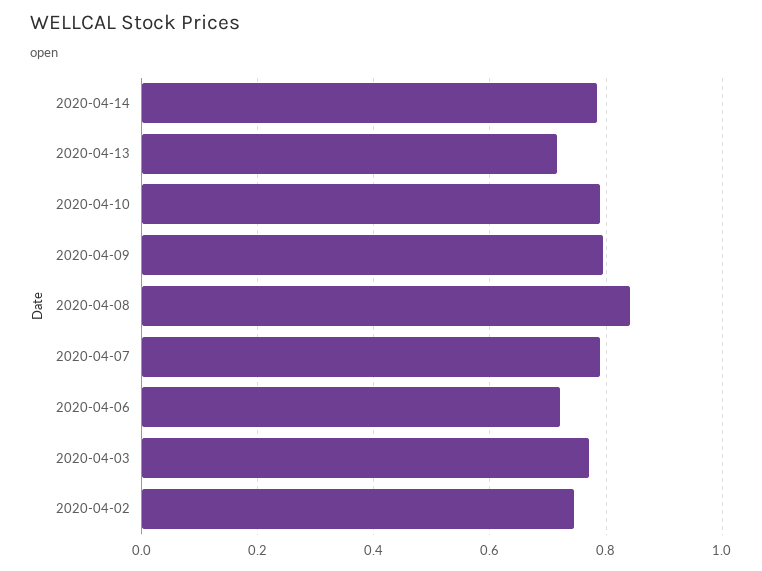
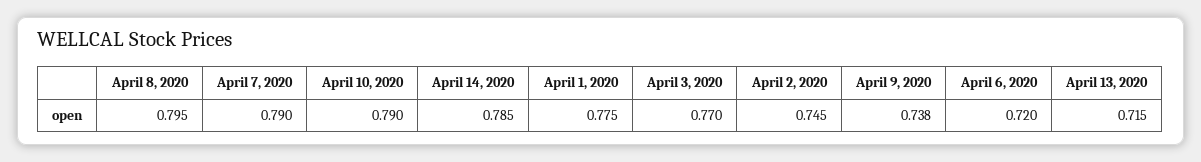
  {
    "2020-04-14": 0.785,
    "2020-04-13": 0.715,
    "2020-04-10": 0.79,
-   "2020-04-09": 0.8,
+   "2020-04-09": 0.738,
-   "2020-04-08": 0.84,
+   "2020-04-08": 0.795,
    "2020-04-07": 0.79,
    "2020-04-06": 0.72,
    "2020-04-03": 0.77,
-   "2020-04-02": 0.745
+   "2020-04-02": 0.745,
+   "April 1, 2020": 0.775
  }

